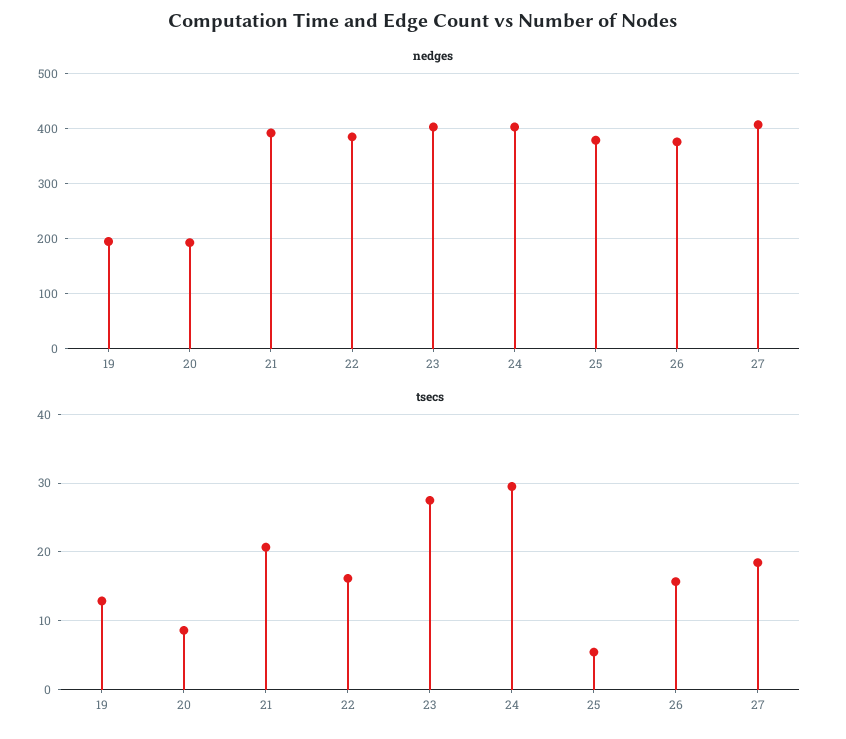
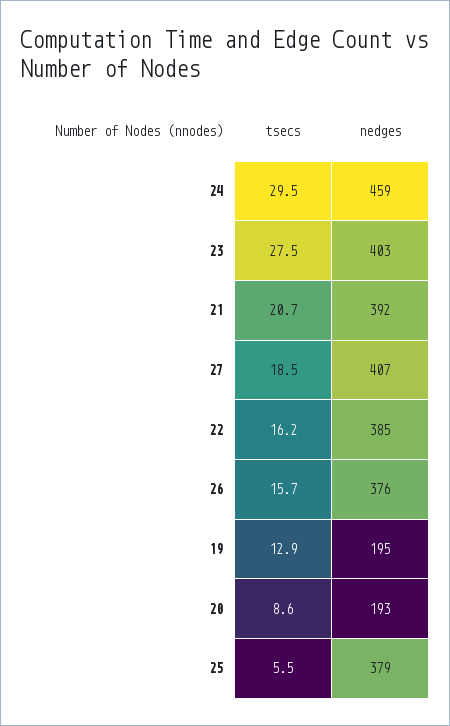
  {
    "nedges": {
      "19": 195,
      "20": 193,
      "21": 392,
      "22": 385,
      "23": 403,
-     "24": 400,
+     "24": 459,
      "25": 379,
      "26": 376,
      "27": 407
    },
    "tsecs": {
      "19": 12.9,
      "20": 8.6,
      "21": 20.7,
      "22": 16.2,
      "23": 27.5,
      "24": 29.5,
      "25": 5.5,
      "26": 15.7,
      "27": 18.5
    }
  }

